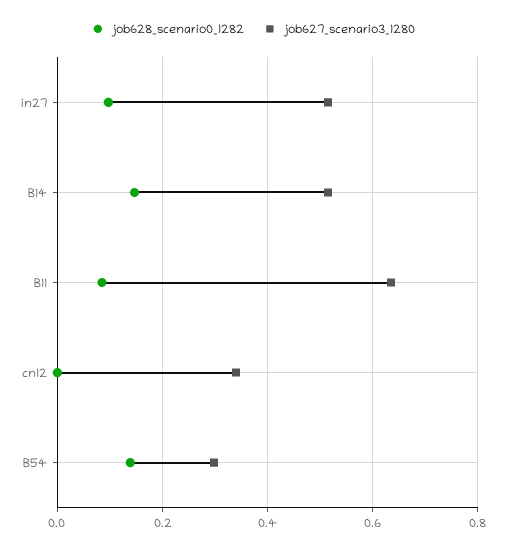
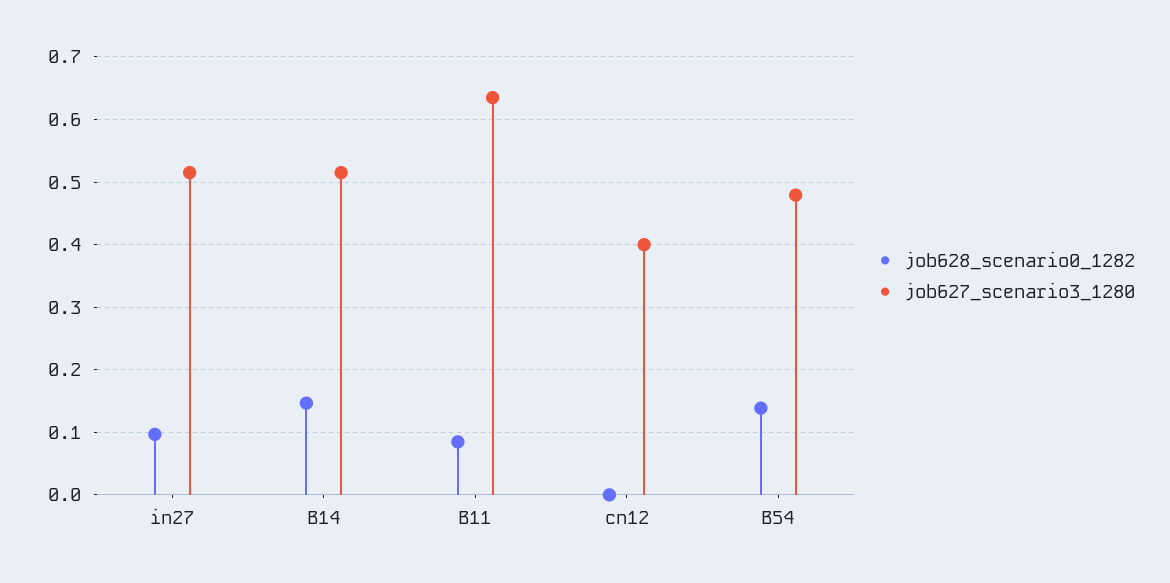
  {
    "job628_scenario0_1282": {
      "in27": 0.1,
      "B14": 0.15,
      "B11": 0.08,
      "cn12": 0,
      "B54": 0.14
    },
    "job627_scenario3_1280": {
      "in27": 0.52,
      "B14": 0.52,
      "B11": 0.64,
-     "cn12": 0.34,
+     "cn12": 0.4,
-     "B54": 0.3
+     "B54": 0.48
    }
  }

